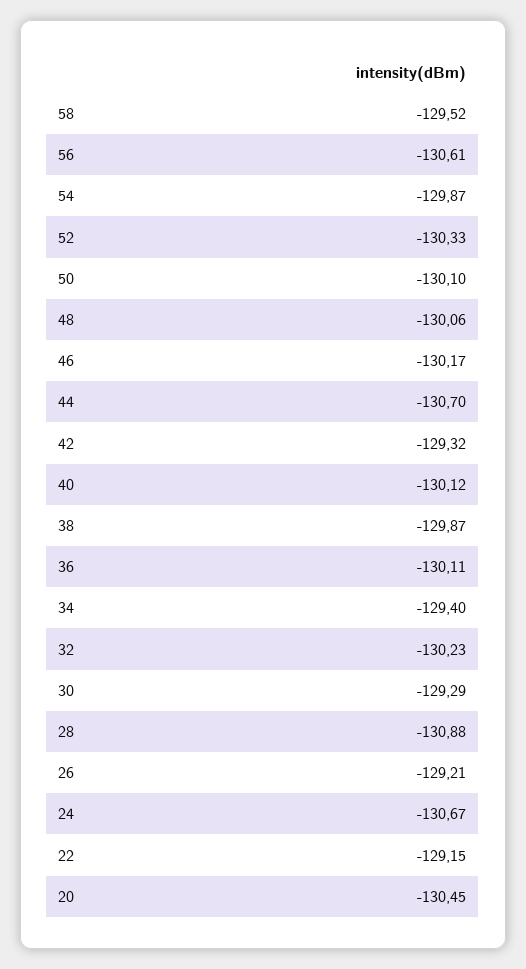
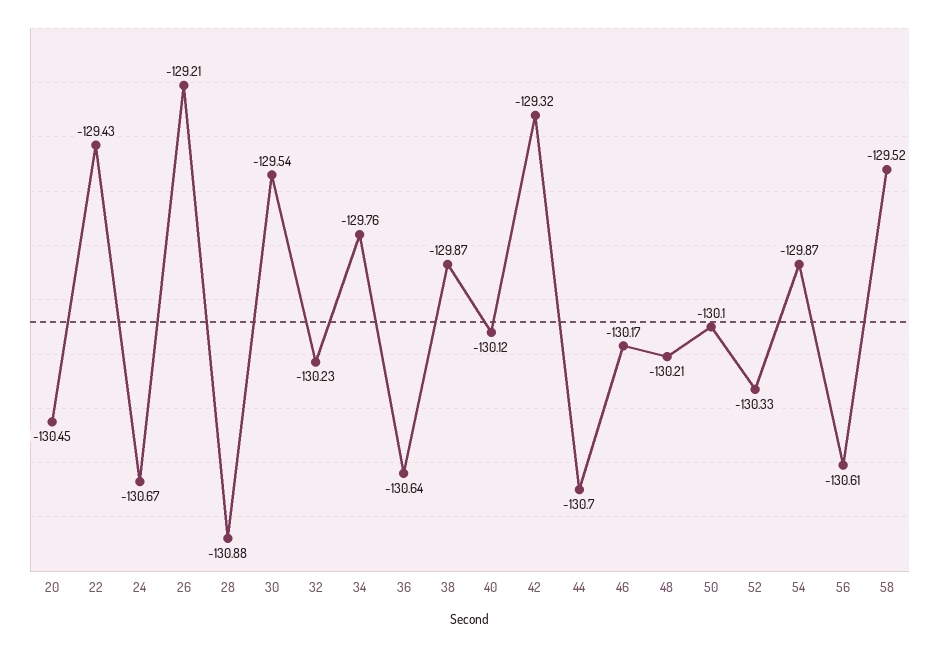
  {
    "58": -129.52,
    "56": -130.61,
    "54": -129.87,
    "52": -130.33,
    "50": -130.1,
-   "48": -130.06,
+   "48": -130.21,
    "46": -130.17,
    "44": -130.7,
    "42": -129.32,
    "40": -130.12,
    "38": -129.87,
-   "36": -130.11,
+   "36": -130.64,
-   "34": -129.4,
+   "34": -129.76,
    "32": -130.23,
-   "30": -129.29,
+   "30": -129.54,
    "28": -130.88,
    "26": -129.21,
    "24": -130.67,
-   "22": -129.15,
+   "22": -129.43,
    "20": -130.45
  }

